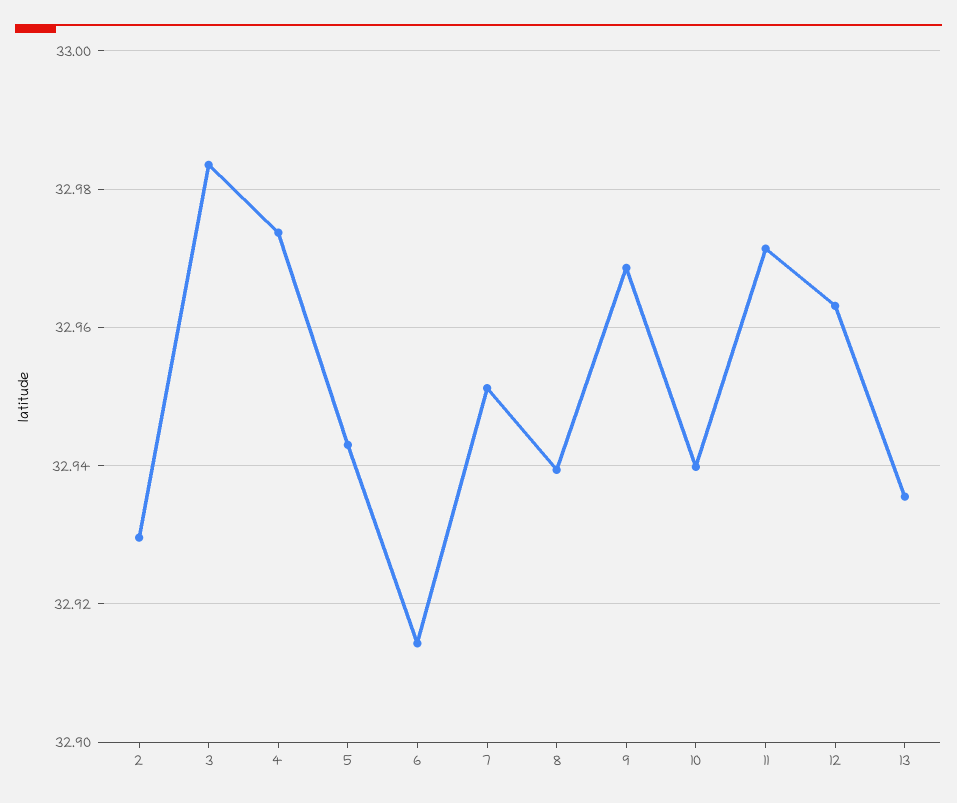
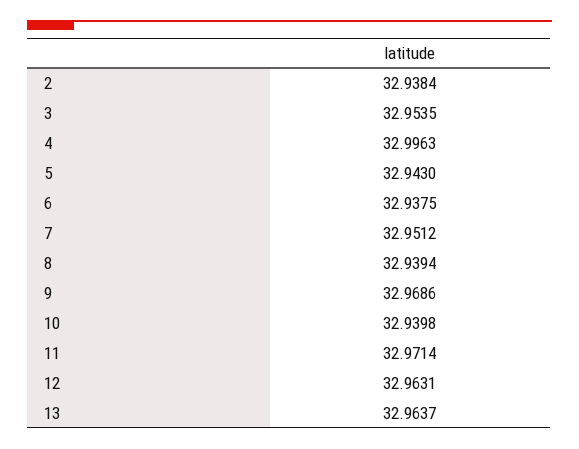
  {
-   "2": 32.93,
+   "2": 32.9384,
-   "3": 32.984,
+   "3": 32.9535,
-   "4": 32.974,
+   "4": 32.9963,
    "5": 32.943,
-   "6": 32.914,
+   "6": 32.9375,
    "7": 32.9512,
    "8": 32.9394,
    "9": 32.9686,
    "10": 32.9398,
    "11": 32.9714,
    "12": 32.9631,
-   "13": 32.936
+   "13": 32.9637
  }

